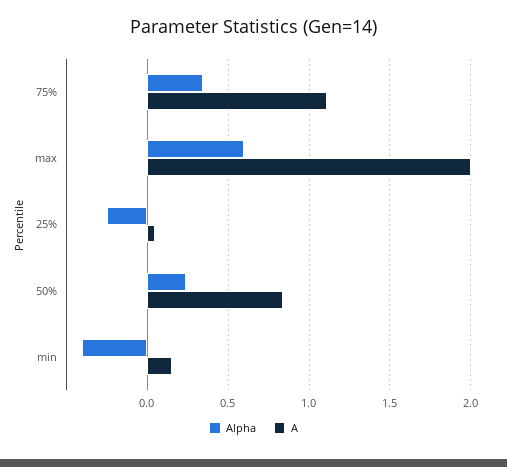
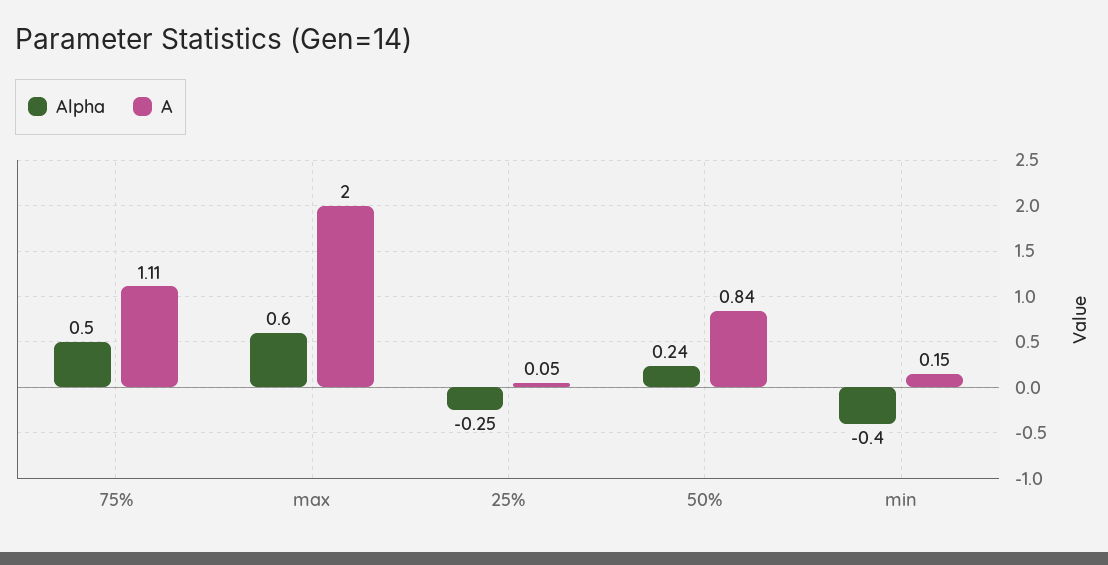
  {
    "Alpha": {
-     "75%": 0.35,
+     "75%": 0.5,
      "max": 0.6,
      "25%": -0.25,
      "50%": 0.24,
      "min": -0.4
    },
    "A": {
      "75%": 1.11,
      "max": 2,
      "25%": 0.05,
      "50%": 0.84,
      "min": 0.15
    }
  }

